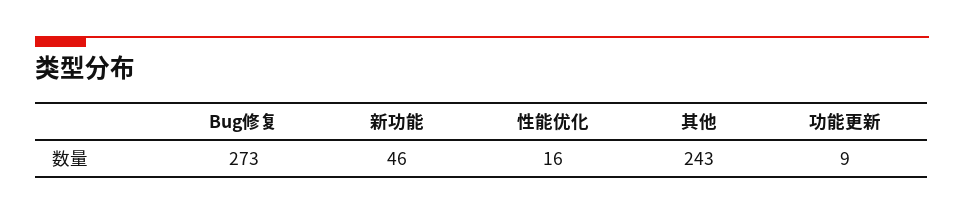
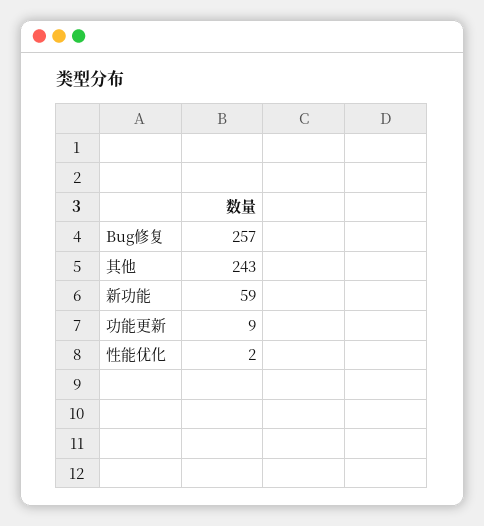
  {
-   "Bug修复": 273,
+   "Bug修复": 257,
-   "新功能": 46,
+   "新功能": 59,
-   "性能优化": 16,
+   "性能优化": 2,
    "其他": 243,
    "功能更新": 9
  }

